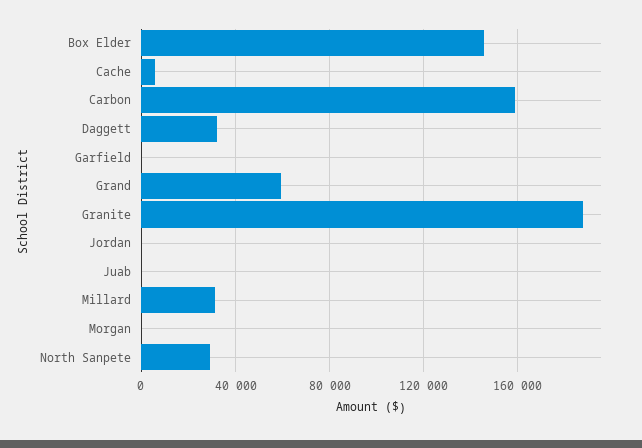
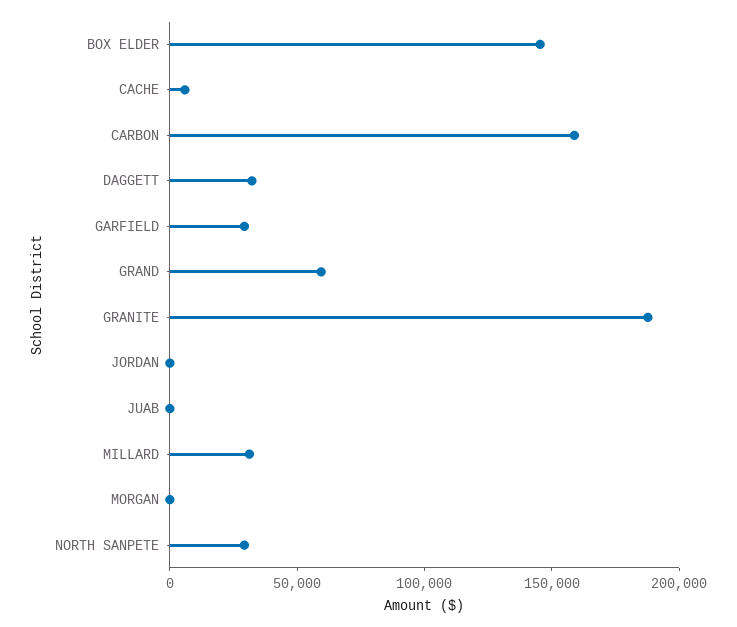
  {
    "Box Elder": 145000,
    "Cache": 5000,
    "Carbon": 160000,
    "Daggett": 30000,
-   "Garfield": 0,
+   "Garfield": 30000,
    "Grand": 60000,
    "Granite": 190000,
    "Jordan": 0,
    "Juab": 0,
    "Millard": 30000,
    "Morgan": 0,
    "North Sanpete": 30000
  }

